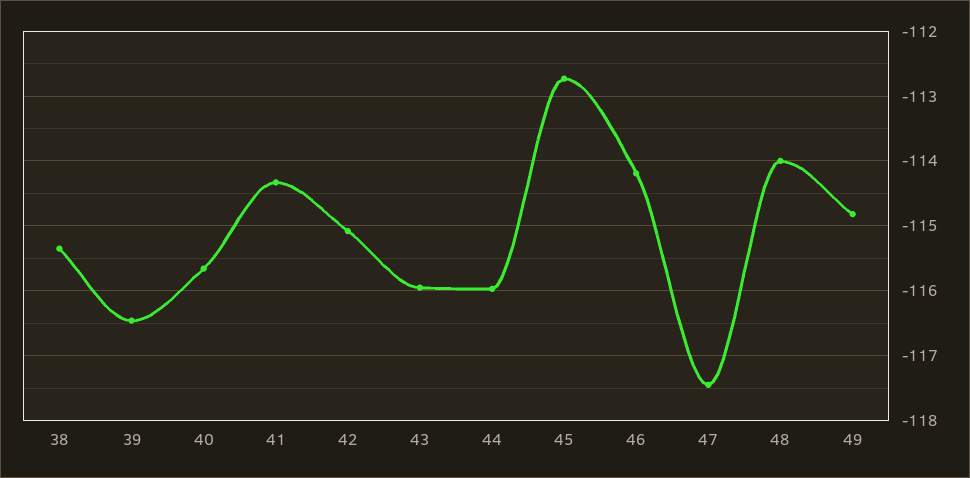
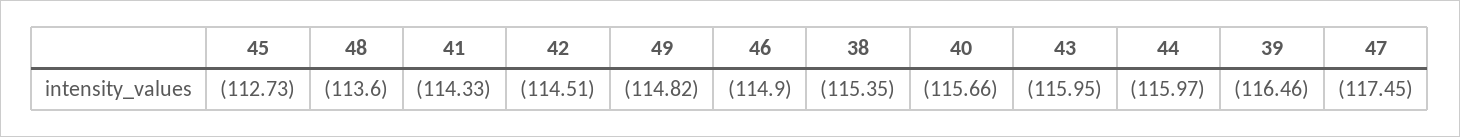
  {
    "38": -115.35,
    "39": -116.46,
    "40": -115.66,
    "41": -114.33,
-   "42": -115.1,
+   "42": -114.51,
    "43": -115.95,
    "44": -115.97,
    "45": -112.73,
-   "46": -114.2,
+   "46": -114.9,
    "47": -117.45,
-   "48": -114,
+   "48": -113.6,
    "49": -114.82
  }

